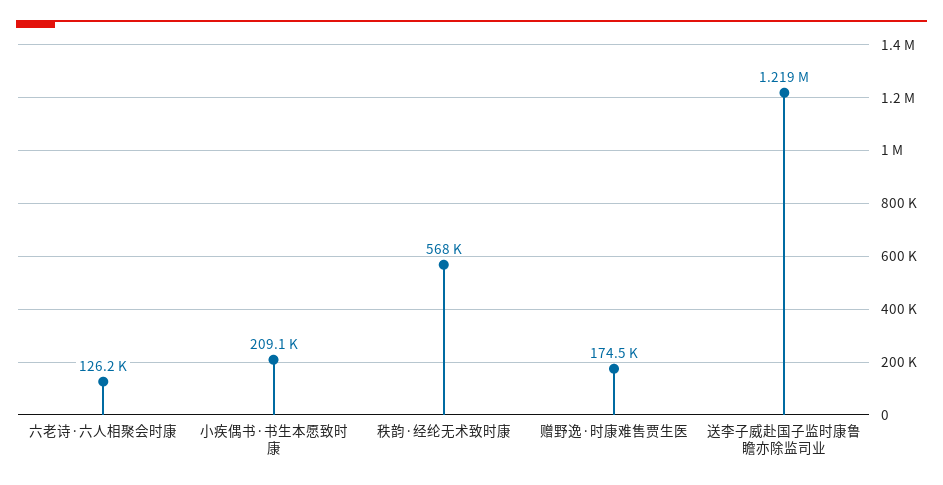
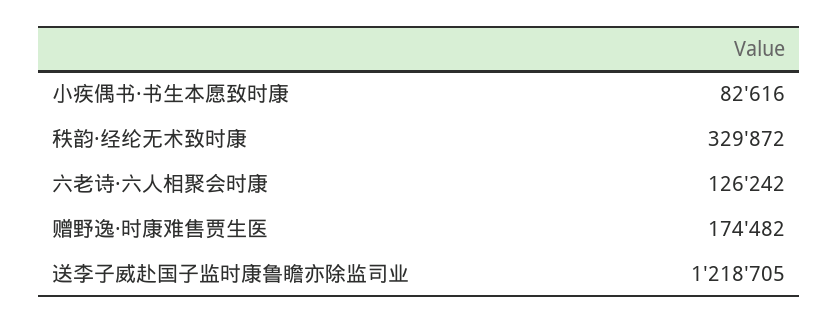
  {
    "六老诗·六人相聚会时康": 126242,
-   "小疾偶书·书生本愿致时康": 209100,
+   "小疾偶书·书生本愿致时康": 82616,
-   "秩韵·经纶无术致时康": 568000,
+   "秩韵·经纶无术致时康": 329872,
    "赠野逸·时康难售贾生医": 174482,
    "送李子威赴国子监时康鲁瞻亦除监司业": 1218705
  }

